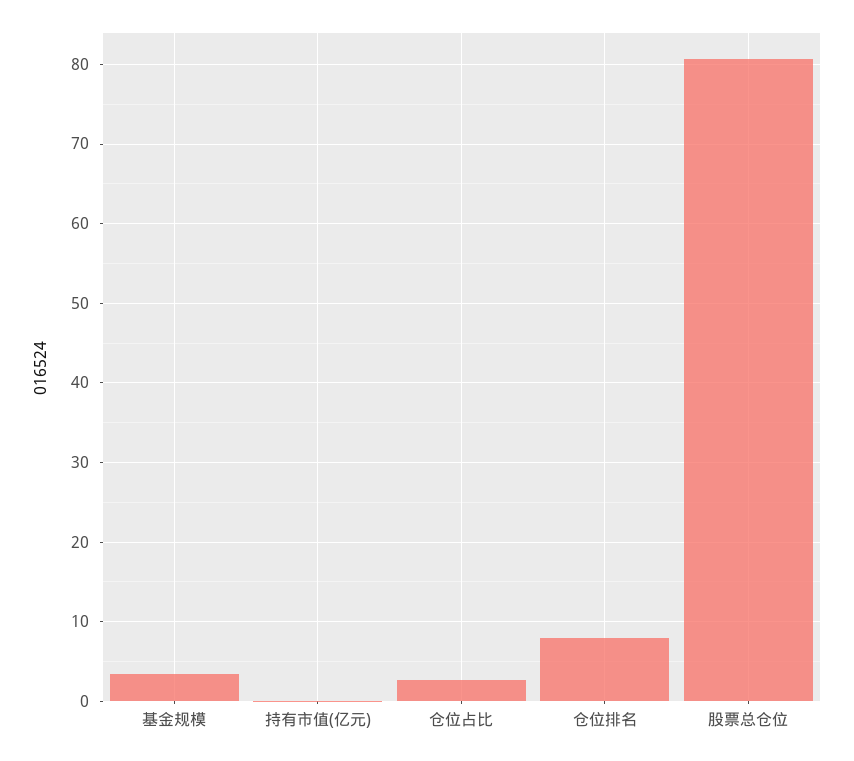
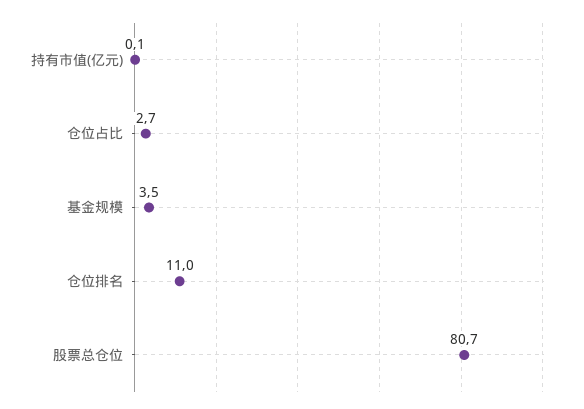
  {
    "基金规模": 3.5,
    "持有市值(亿元)": 0.1,
    "仓位占比": 2.7,
-   "仓位排名": 8,
+   "仓位排名": 11,
    "股票总仓位": 80.7
  }

